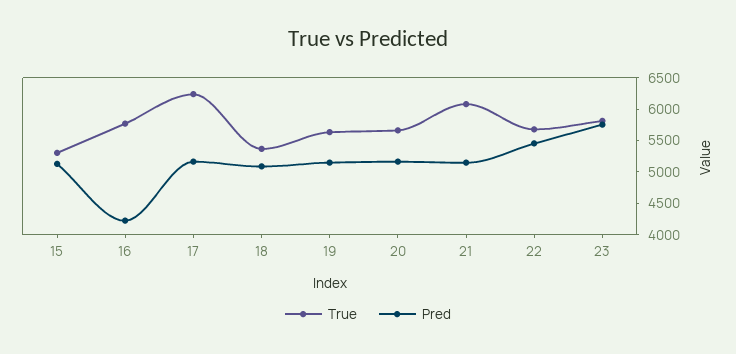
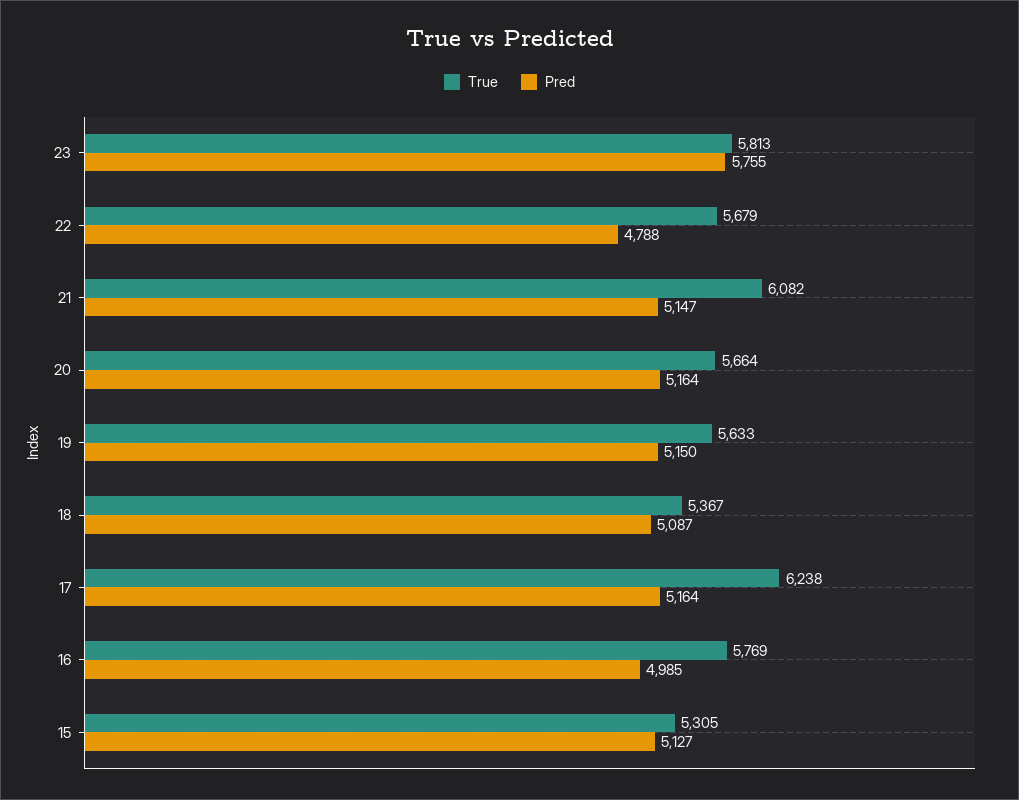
  {
    "True": {
      "15": 5305,
      "16": 5769,
      "17": 6238,
      "18": 5367,
      "19": 5633,
      "20": 5664,
      "21": 6082,
      "22": 5679,
      "23": 5813
    },
    "Pred": {
      "15": 5127,
-     "16": 4250,
+     "16": 4985,
      "17": 5164,
      "18": 5087,
      "19": 5150,
      "20": 5164,
      "21": 5147,
-     "22": 5500,
+     "22": 4788,
      "23": 5755
    }
  }

